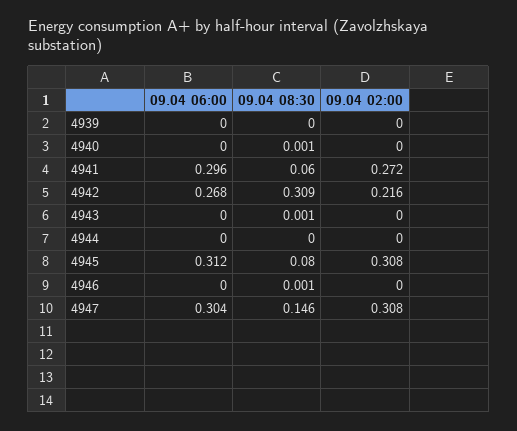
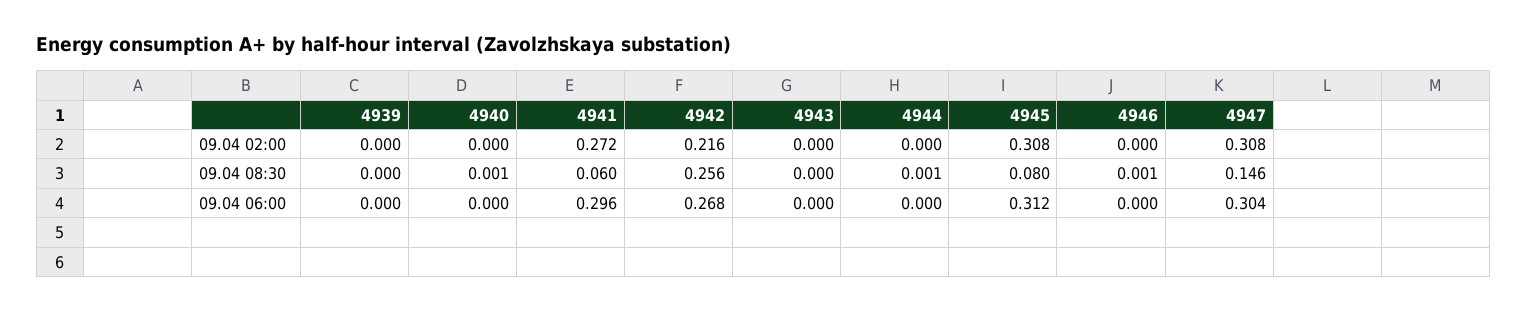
  {
    "09.04 06:00": {
      "4939": 0,
      "4940": 0,
      "4941": 0.296,
      "4942": 0.268,
      "4943": 0,
      "4944": 0,
      "4945": 0.312,
      "4946": 0,
      "4947": 0.304
    },
    "09.04 08:30": {
      "4939": 0,
      "4940": 0.001,
      "4941": 0.06,
-     "4942": 0.309,
+     "4942": 0.256,
-     "4943": 0.001,
+     "4943": 0,
-     "4944": 0,
+     "4944": 0.001,
      "4945": 0.08,
      "4946": 0.001,
      "4947": 0.146
    },
    "09.04 02:00": {
      "4939": 0,
      "4940": 0,
      "4941": 0.272,
      "4942": 0.216,
      "4943": 0,
      "4944": 0,
      "4945": 0.308,
      "4946": 0,
      "4947": 0.308
    }
  }

